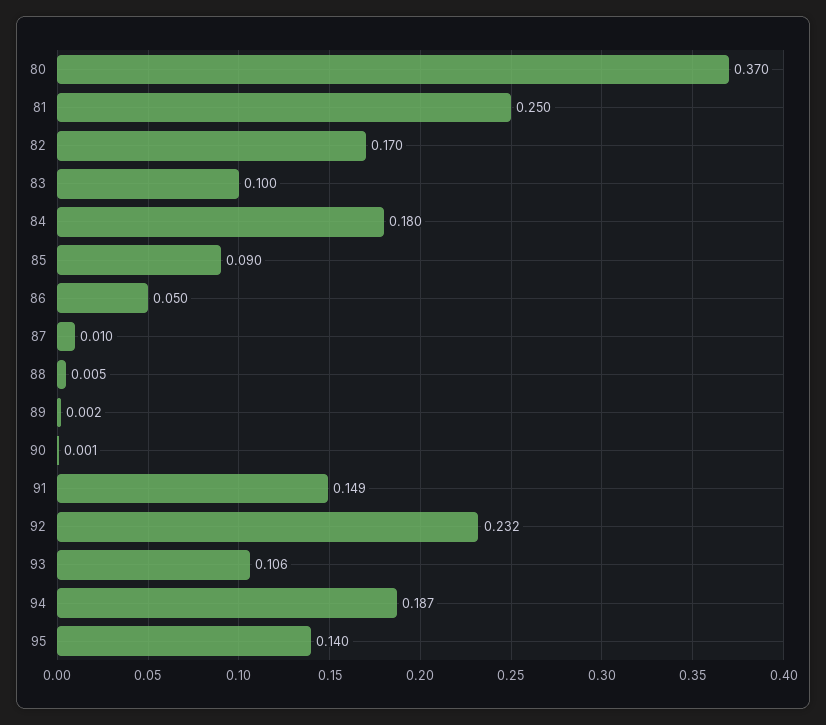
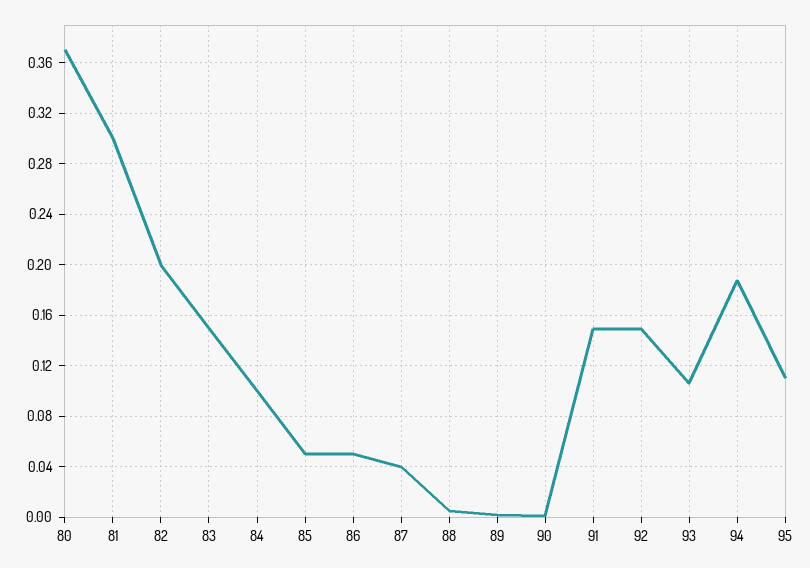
  {
    "80": 0.37,
-   "81": 0.25,
+   "81": 0.3,
-   "82": 0.17,
+   "82": 0.2,
-   "83": 0.1,
+   "83": 0.15,
-   "84": 0.18,
+   "84": 0.1,
-   "85": 0.09,
+   "85": 0.05,
    "86": 0.05,
-   "87": 0.01,
+   "87": 0.04,
    "88": 0.005,
    "89": 0.002,
    "90": 0.001,
    "91": 0.149,
-   "92": 0.232,
+   "92": 0.15,
    "93": 0.106,
    "94": 0.187,
-   "95": 0.14
+   "95": 0.11
  }

